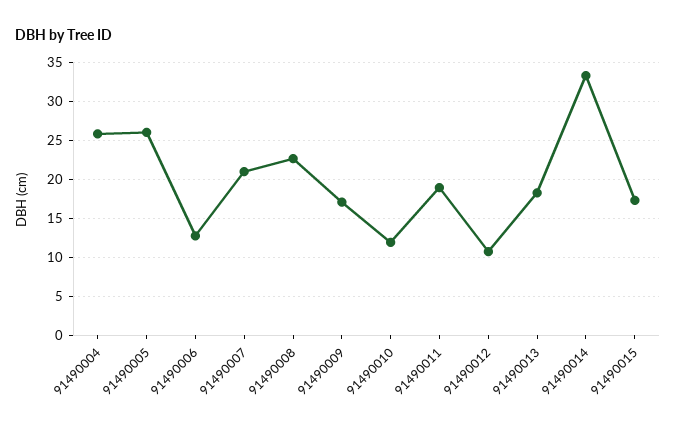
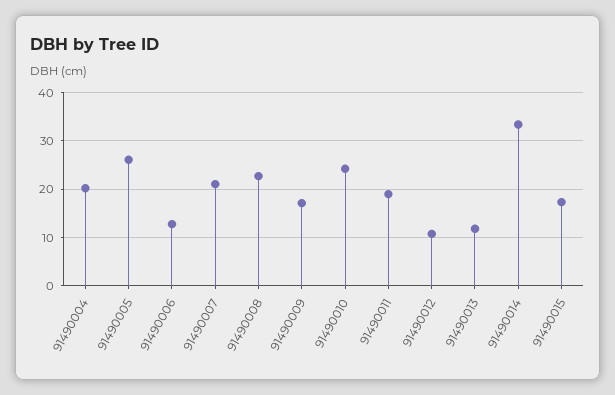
  {
-   "91490004": 26,
+   "91490004": 20,
    "91490005": 26,
    "91490006": 13,
    "91490007": 21,
    "91490008": 23,
    "91490009": 17,
-   "91490010": 12,
+   "91490010": 24,
    "91490011": 19,
    "91490012": 11,
-   "91490013": 18,
+   "91490013": 12,
    "91490014": 33,
    "91490015": 17
  }

